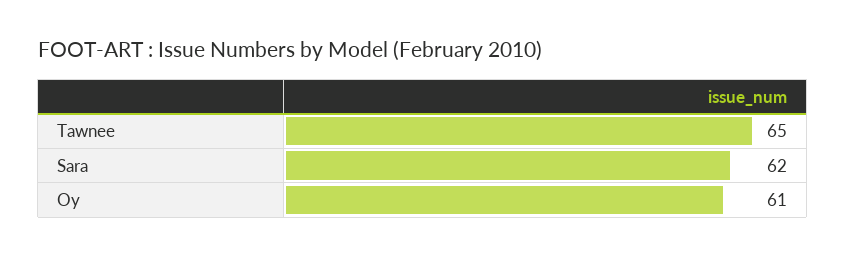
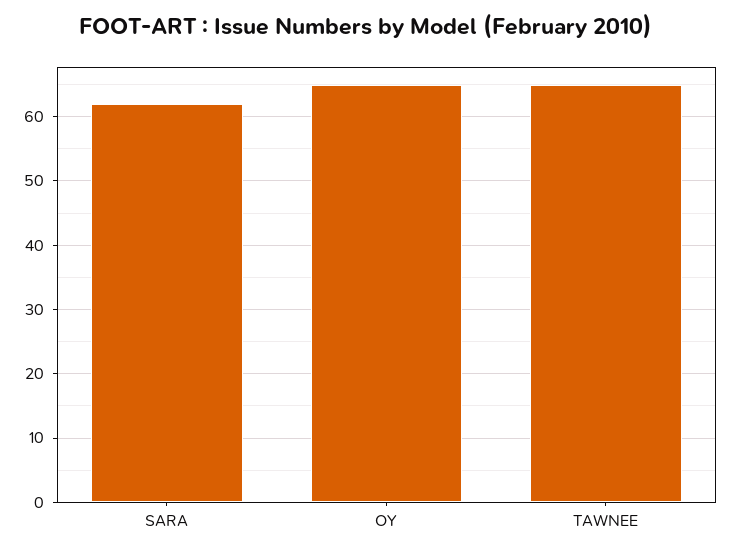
  {
    "Tawnee": 65,
    "Sara": 62,
-   "Oy": 61
+   "Oy": 65
  }

